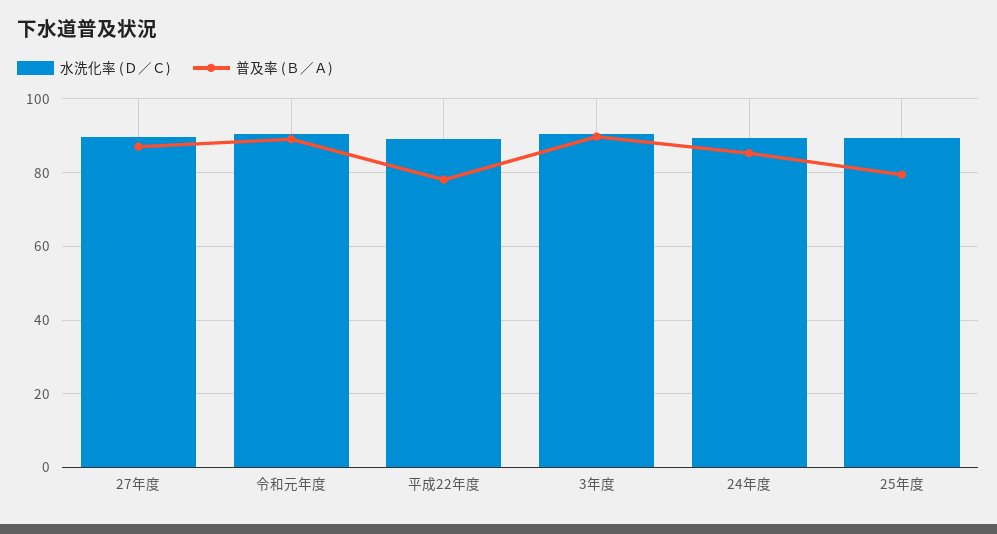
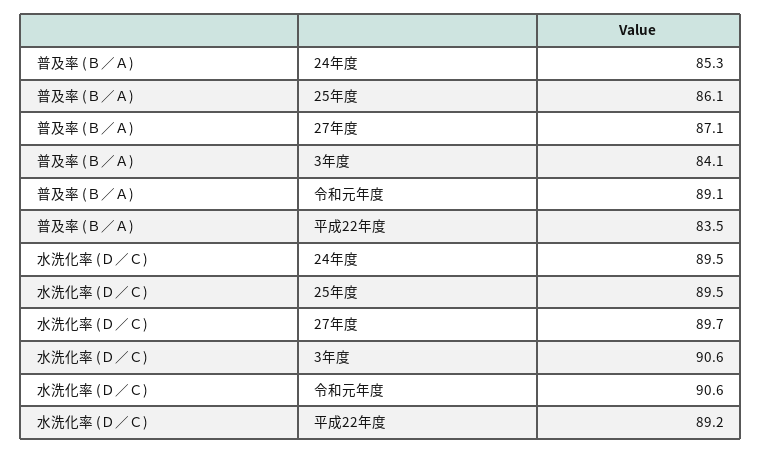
  {
    "水洗化率 (Ｄ／Ｃ)": {
      "27年度": 89.7,
      "令和元年度": 90.6,
      "平成22年度": 89.2,
      "3年度": 90.6,
      "24年度": 89.5,
      "25年度": 89.5
    },
    "普及率 (Ｂ／Ａ)": {
      "27年度": 87.1,
      "令和元年度": 89.1,
-     "平成22年度": 78,
+     "平成22年度": 83.5,
-     "3年度": 90,
+     "3年度": 84.1,
      "24年度": 85.3,
-     "25年度": 80
+     "25年度": 86.1
    }
  }

